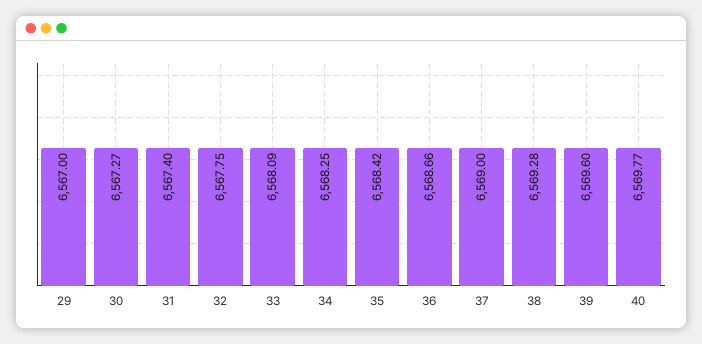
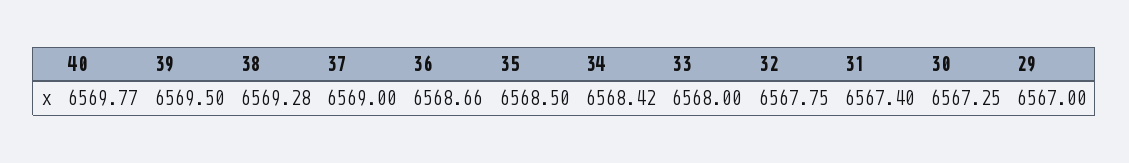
  {
    "29": 6567,
-   "30": 6567.27,
+   "30": 6567.25,
    "31": 6567.4,
    "32": 6567.75,
-   "33": 6568.09,
+   "33": 6568,
-   "34": 6568.25,
+   "34": 6568.42,
-   "35": 6568.42,
+   "35": 6568.5,
    "36": 6568.66,
    "37": 6569,
    "38": 6569.28,
-   "39": 6569.6,
+   "39": 6569.5,
    "40": 6569.77
  }

